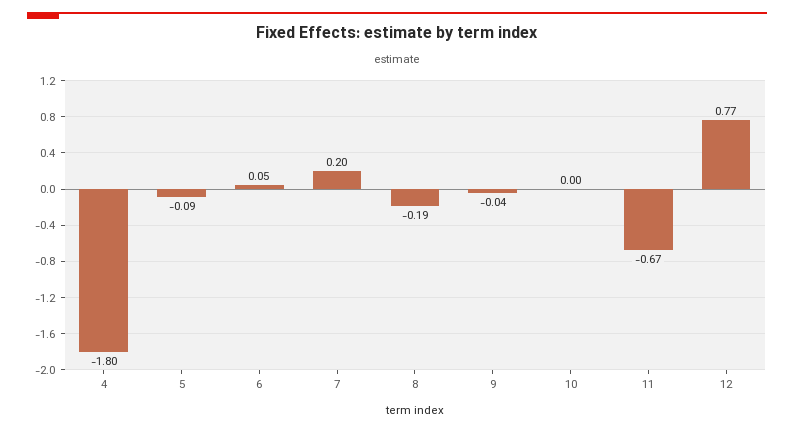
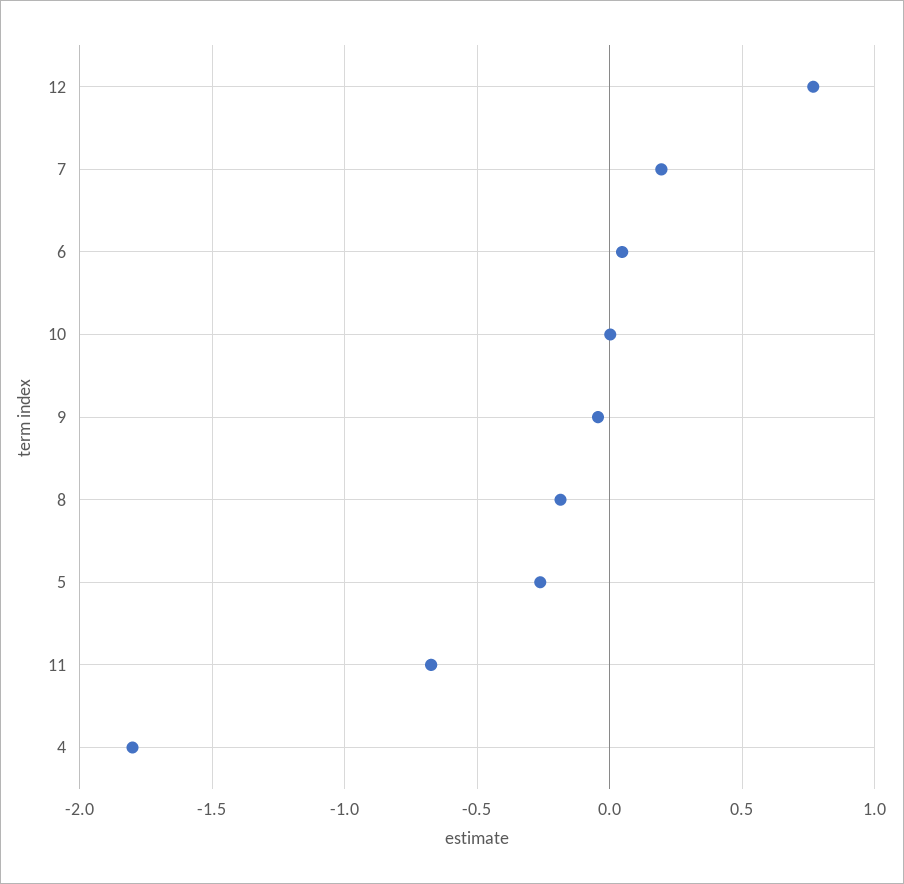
  {
    "4": -1.8,
-   "5": -0.09,
+   "5": -0.25,
    "6": 0.05,
    "7": 0.2,
    "8": -0.19,
    "9": -0.04,
    "10": 0,
    "11": -0.67,
    "12": 0.77
  }

